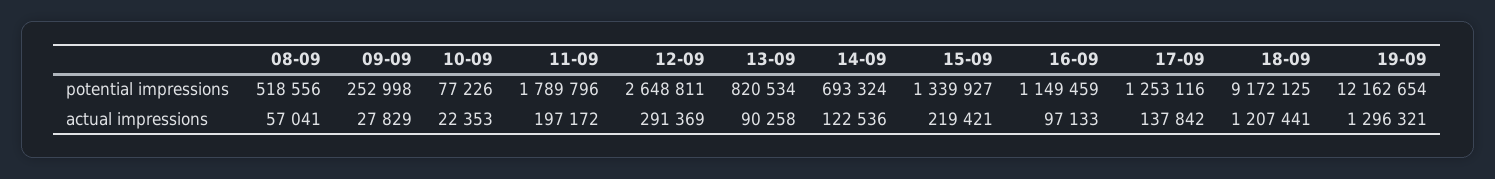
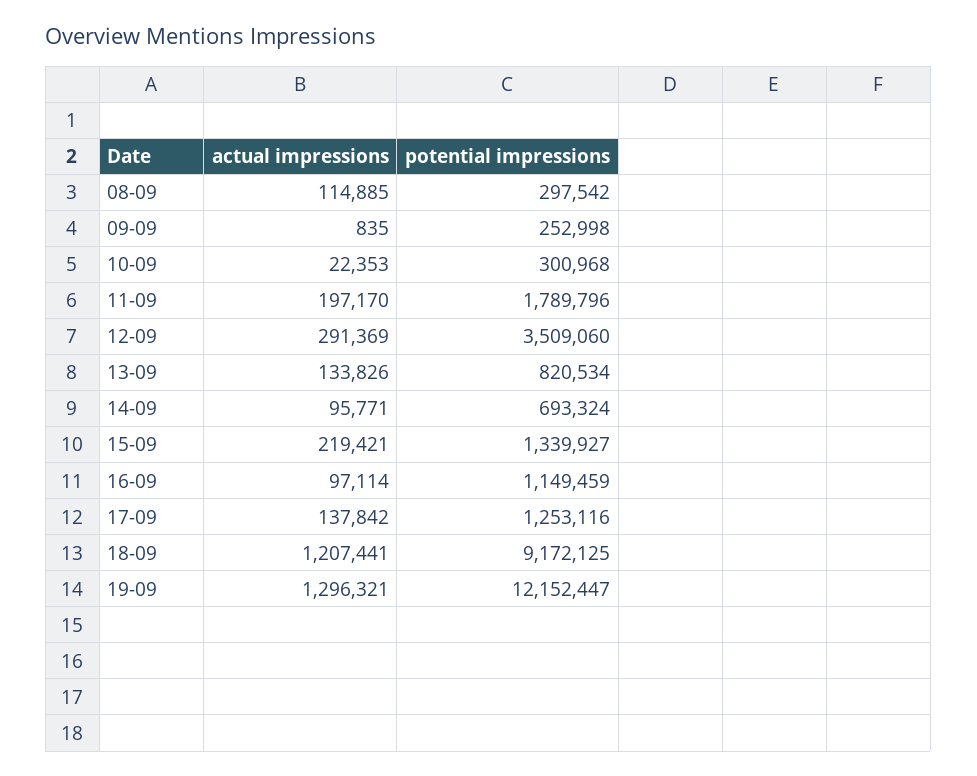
  {
    "08-09": {
-     "potential impressions": 518556,
+     "potential impressions": 297542,
-     "actual impressions": 57041
+     "actual impressions": 114885
    },
    "09-09": {
      "potential impressions": 252998,
-     "actual impressions": 27829
+     "actual impressions": 835
    },
    "10-09": {
-     "potential impressions": 77226,
+     "potential impressions": 300968,
      "actual impressions": 22353
    },
    "11-09": {
      "potential impressions": 1789796,
-     "actual impressions": 197172
+     "actual impressions": 197170
    },
    "12-09": {
-     "potential impressions": 2648811,
+     "potential impressions": 3509060,
      "actual impressions": 291369
    },
    "13-09": {
      "potential impressions": 820534,
-     "actual impressions": 90258
+     "actual impressions": 133826
    },
    "14-09": {
      "potential impressions": 693324,
-     "actual impressions": 122536
+     "actual impressions": 95771
    },
    "15-09": {
      "potential impressions": 1339927,
      "actual impressions": 219421
    },
    "16-09": {
      "potential impressions": 1149459,
-     "actual impressions": 97133
+     "actual impressions": 97114
    },
    "17-09": {
      "potential impressions": 1253116,
      "actual impressions": 137842
    },
    "18-09": {
      "potential impressions": 9172125,
      "actual impressions": 1207441
    },
    "19-09": {
-     "potential impressions": 12162654,
+     "potential impressions": 12152447,
      "actual impressions": 1296321
    }
  }

